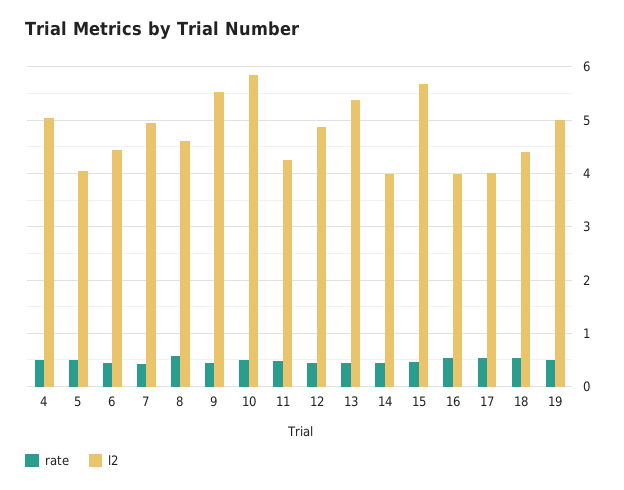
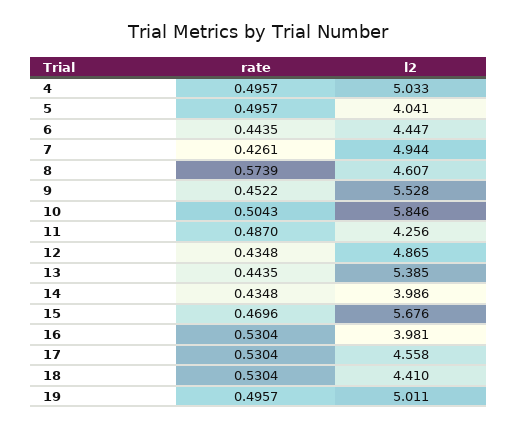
  {
    "rate": {
      "4": 0.4957,
      "5": 0.4957,
      "6": 0.4435,
      "7": 0.4261,
      "8": 0.5739,
      "9": 0.4522,
      "10": 0.5043,
      "11": 0.487,
      "12": 0.4348,
      "13": 0.4435,
      "14": 0.4348,
      "15": 0.4696,
      "16": 0.5304,
      "17": 0.5304,
      "18": 0.5304,
      "19": 0.4957
    },
    "l2": {
      "4": 5.033,
      "5": 4.041,
      "6": 4.447,
      "7": 4.944,
      "8": 4.607,
      "9": 5.528,
      "10": 5.846,
      "11": 4.256,
      "12": 4.865,
      "13": 5.385,
      "14": 3.986,
      "15": 5.676,
      "16": 3.981,
-     "17": 4,
+     "17": 4.558,
      "18": 4.41,
      "19": 5.011
    }
  }

